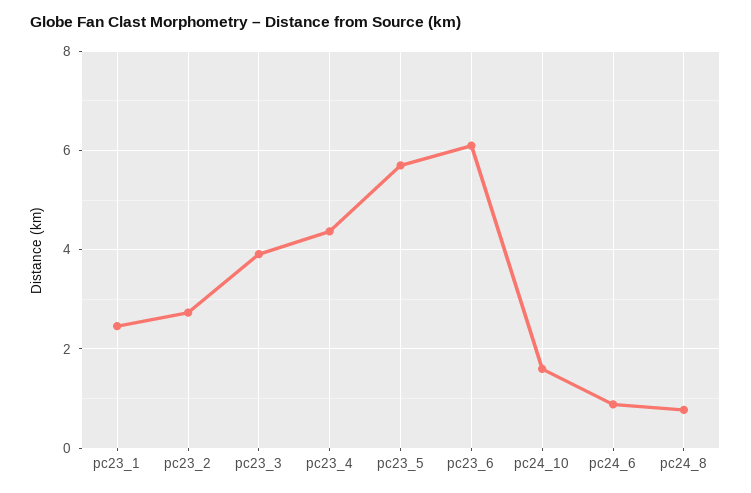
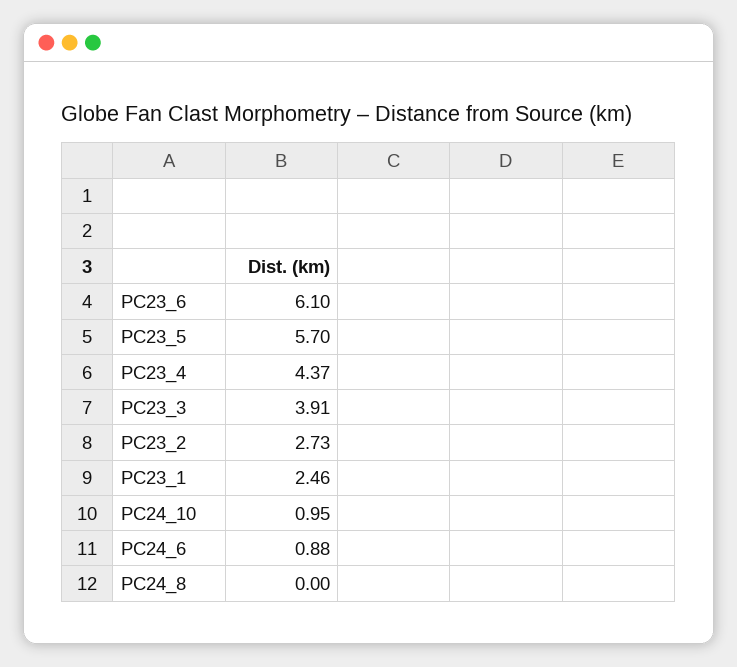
  {
    "pc23_1": 2.46,
    "pc23_2": 2.73,
    "pc23_3": 3.91,
    "pc23_4": 4.37,
    "pc23_5": 5.7,
    "pc23_6": 6.1,
-   "pc24_10": 1.6,
+   "pc24_10": 0.95,
    "pc24_6": 0.88,
-   "pc24_8": 0.8
+   "pc24_8": 0
  }

